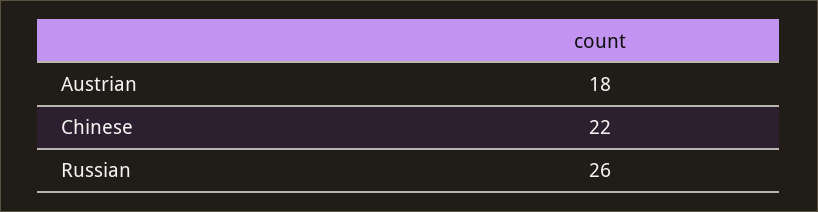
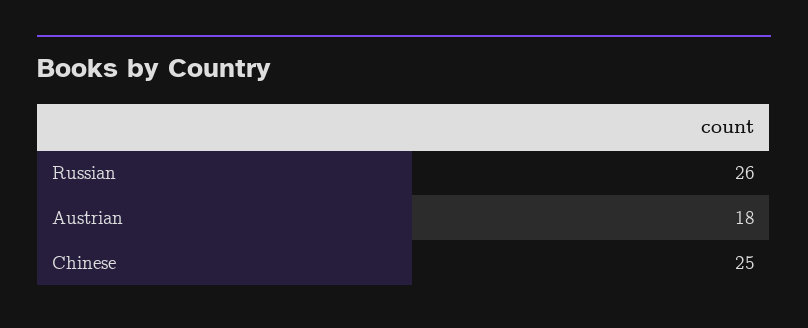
  {
    "Austrian": 18,
-   "Chinese": 22,
+   "Chinese": 25,
    "Russian": 26
  }

